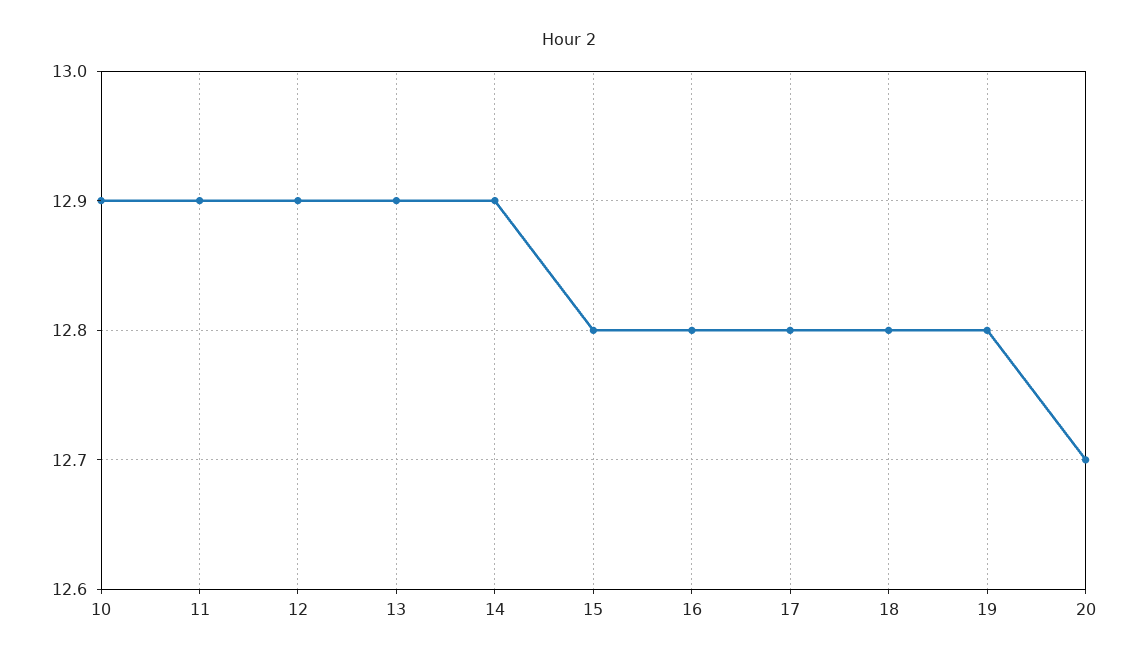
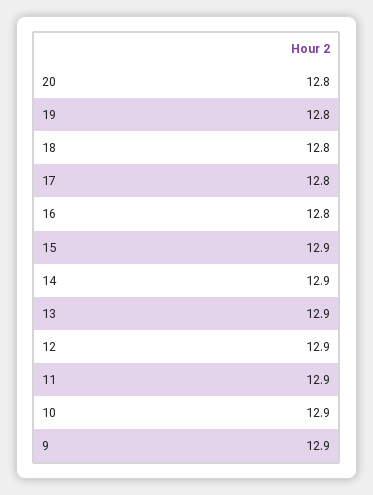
  {
    "10": 12.9,
    "11": 12.9,
    "12": 12.9,
    "13": 12.9,
    "14": 12.9,
-   "15": 12.8,
+   "15": 12.9,
    "16": 12.8,
    "17": 12.8,
    "18": 12.8,
    "19": 12.8,
-   "20": 12.7
+   "20": 12.8,
+   "9": 12.9
  }

